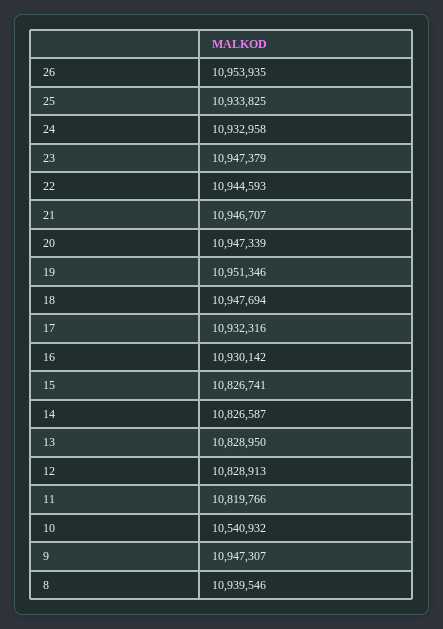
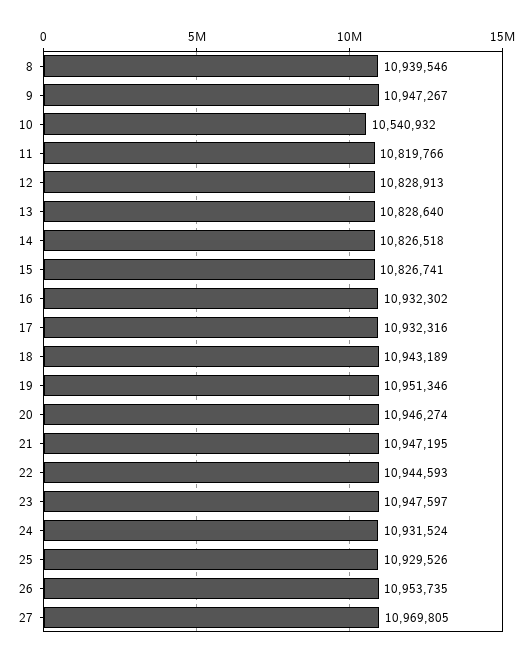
  {
-   "26": 10953935,
+   "26": 10953735,
-   "25": 10933825,
+   "25": 10929526,
-   "24": 10932958,
+   "24": 10931524,
-   "23": 10947379,
+   "23": 10947597,
    "22": 10944593,
-   "21": 10946707,
+   "21": 10947195,
-   "20": 10947339,
+   "20": 10946274,
    "19": 10951346,
-   "18": 10947694,
+   "18": 10943189,
    "17": 10932316,
-   "16": 10930142,
+   "16": 10932302,
    "15": 10826741,
-   "14": 10826587,
+   "14": 10826518,
-   "13": 10828950,
+   "13": 10828640,
    "12": 10828913,
    "11": 10819766,
    "10": 10540932,
-   "9": 10947307,
+   "9": 10947267,
-   "8": 10939546
+   "8": 10939546,
+   "27": 10969805
  }

